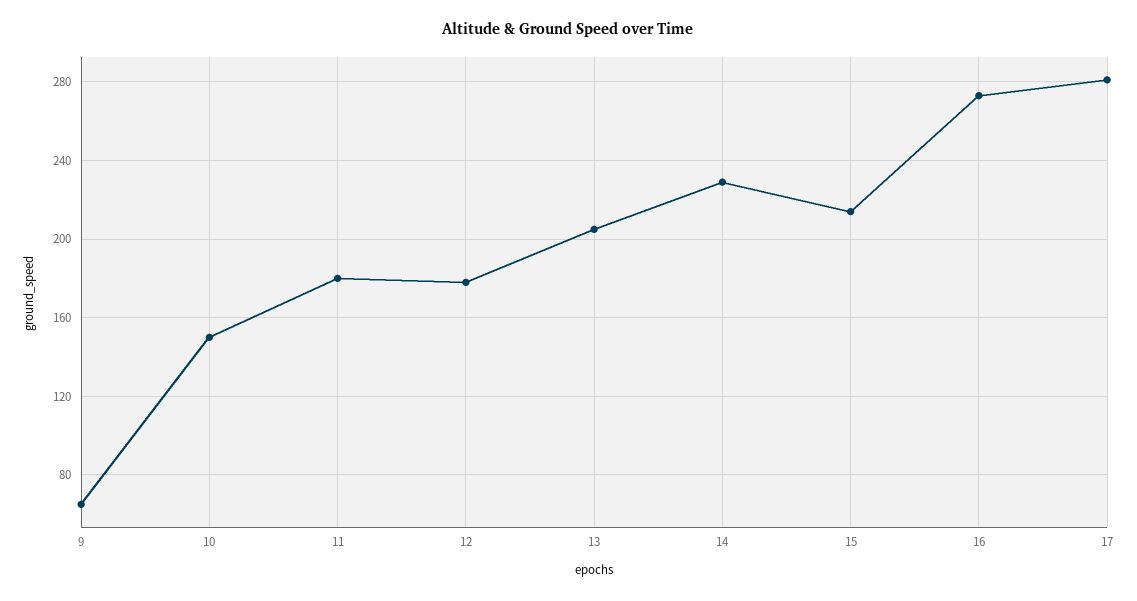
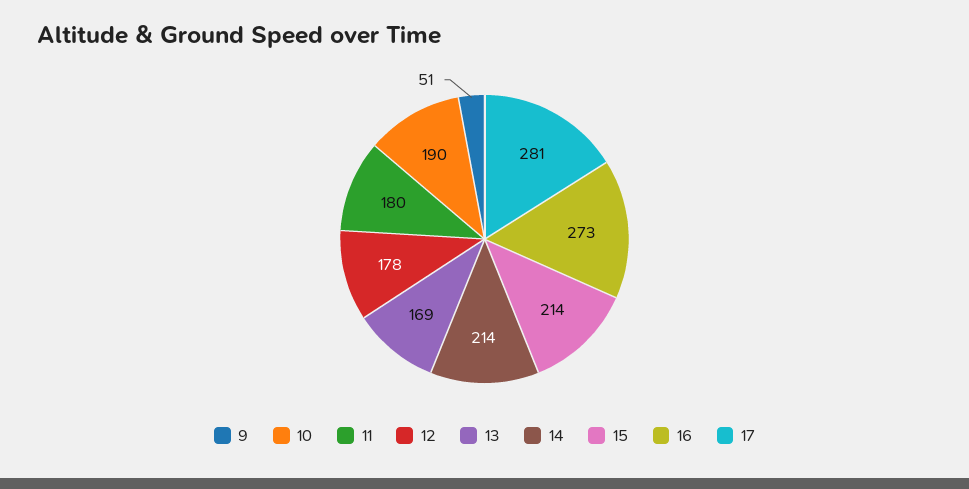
  {
-   "9": 65,
+   "9": 51,
-   "10": 150,
+   "10": 190,
    "11": 180,
    "12": 178,
-   "13": 205,
+   "13": 169,
-   "14": 230,
+   "14": 214,
    "15": 214,
    "16": 273,
    "17": 281
  }

